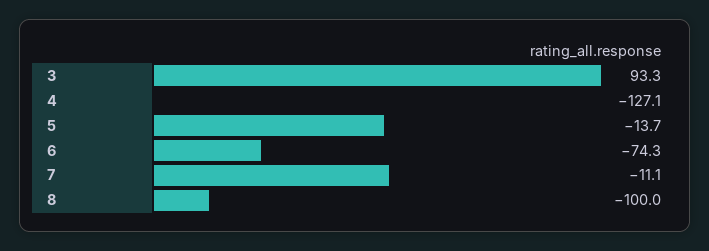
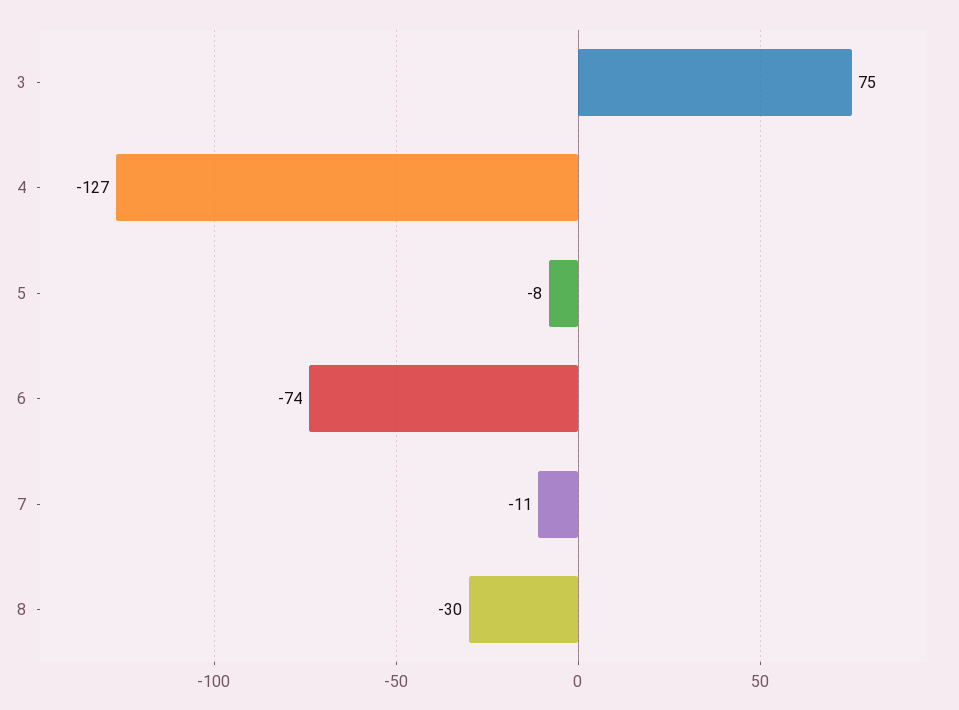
  {
-   "3": 93.3,
+   "3": 75,
    "4": -127.1,
-   "5": -13.7,
+   "5": -8,
    "6": -74.3,
    "7": -11.1,
-   "8": -100
+   "8": -30
  }

